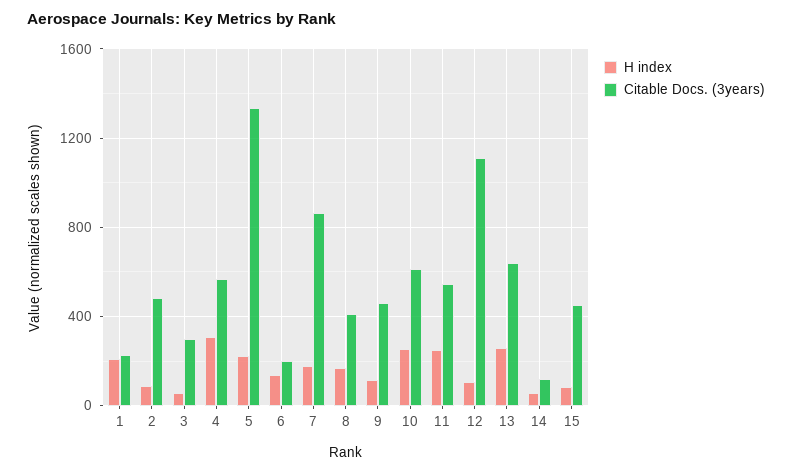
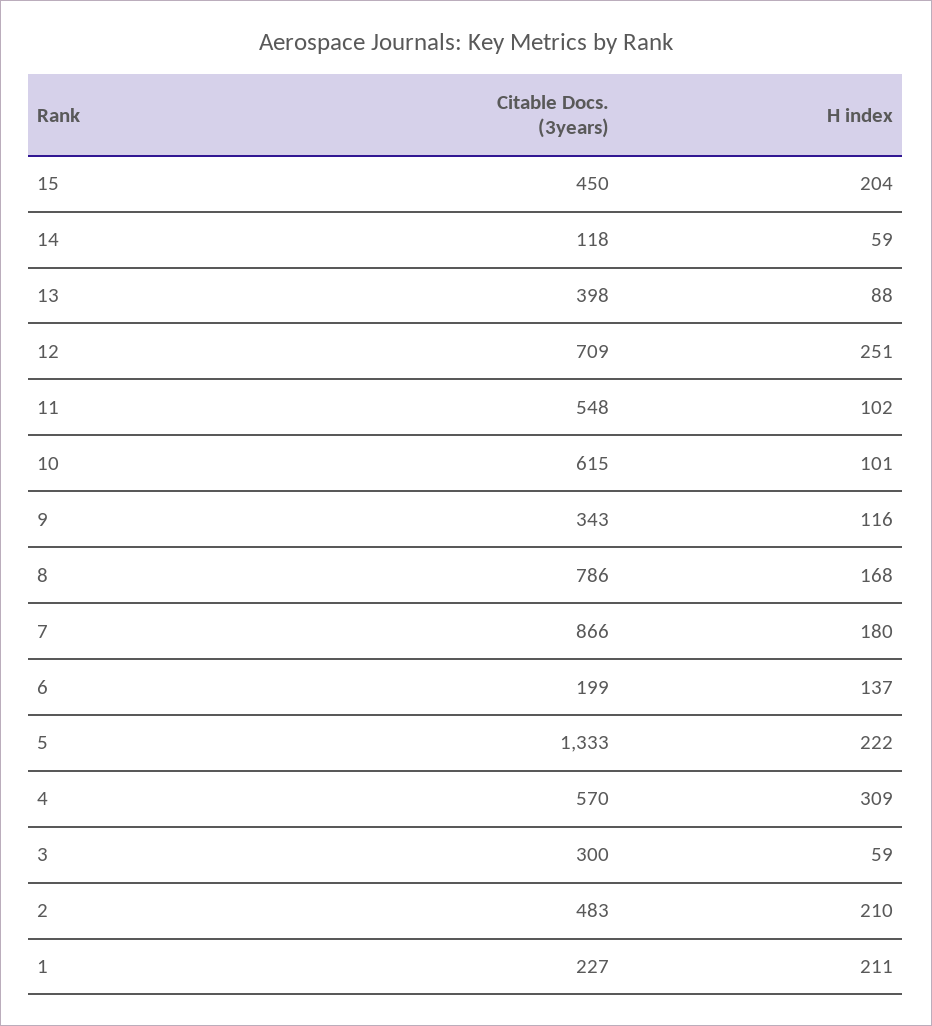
  {
    "H index": {
      "1": 211,
-     "2": 100,
+     "2": 210,
      "3": 59,
      "4": 309,
      "5": 222,
      "6": 137,
      "7": 180,
      "8": 168,
      "9": 116,
-     "10": 250,
+     "10": 101,
-     "11": 250,
+     "11": 102,
-     "12": 100,
+     "12": 251,
-     "13": 250,
+     "13": 88,
      "14": 59,
-     "15": 100
+     "15": 204
    },
    "Citable Docs. (3years)": {
      "1": 227,
      "2": 483,
      "3": 300,
      "4": 570,
      "5": 1333,
      "6": 199,
      "7": 866,
-     "8": 400,
+     "8": 786,
-     "9": 450,
+     "9": 343,
      "10": 615,
      "11": 548,
-     "12": 1100,
+     "12": 709,
-     "13": 650,
+     "13": 398,
      "14": 118,
      "15": 450
    }
  }

